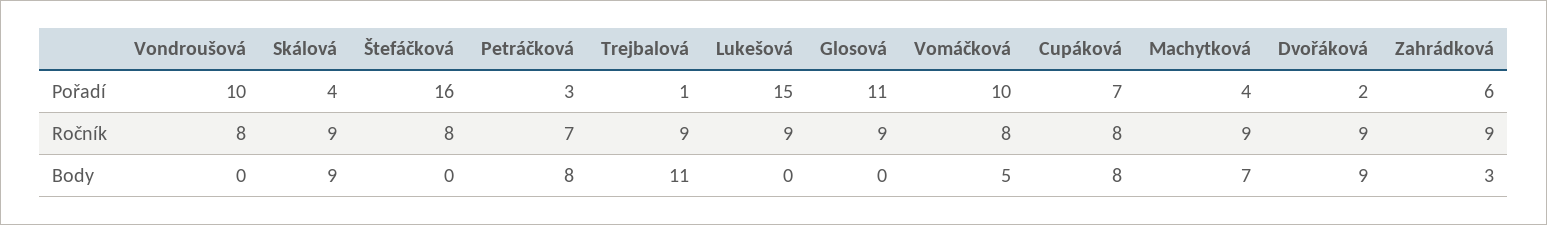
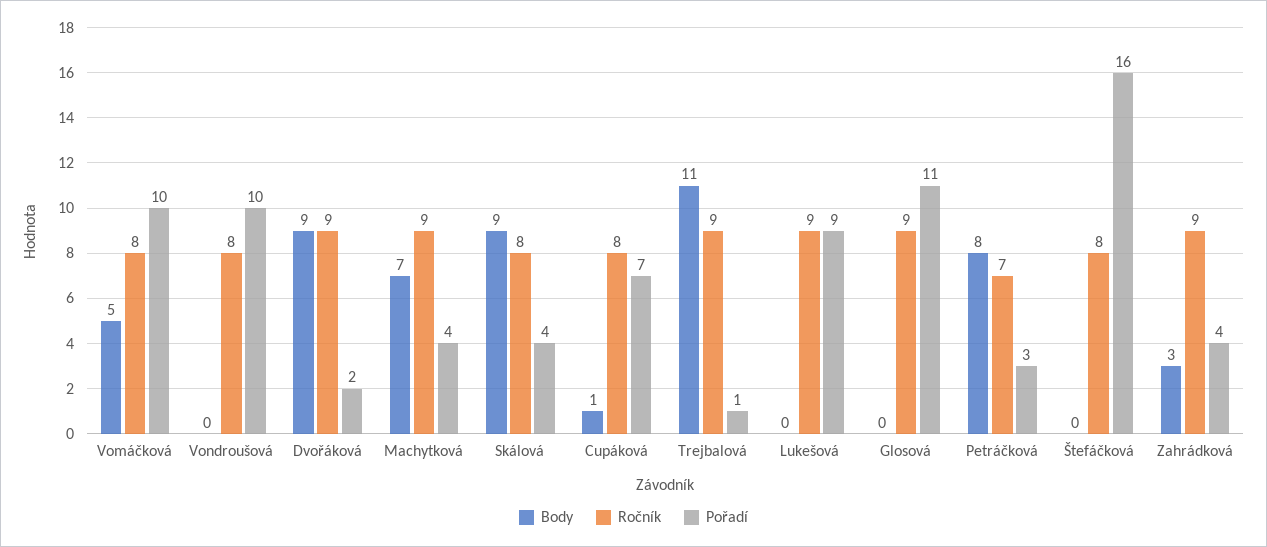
  {
    "Pořadí": {
      "Vondroušová": 10,
      "Skálová": 4,
      "Štefáčková": 16,
      "Petráčková": 3,
      "Trejbalová": 1,
-     "Lukešová": 15,
+     "Lukešová": 9,
      "Glosová": 11,
      "Vomáčková": 10,
      "Cupáková": 7,
      "Machytková": 4,
      "Dvořáková": 2,
-     "Zahrádková": 6
+     "Zahrádková": 4
    },
    "Ročník": {
      "Vondroušová": 8,
-     "Skálová": 9,
+     "Skálová": 8,
      "Štefáčková": 8,
      "Petráčková": 7,
      "Trejbalová": 9,
      "Lukešová": 9,
      "Glosová": 9,
      "Vomáčková": 8,
      "Cupáková": 8,
      "Machytková": 9,
      "Dvořáková": 9,
      "Zahrádková": 9
    },
    "Body": {
      "Vondroušová": 0,
      "Skálová": 9,
      "Štefáčková": 0,
      "Petráčková": 8,
      "Trejbalová": 11,
      "Lukešová": 0,
      "Glosová": 0,
      "Vomáčková": 5,
-     "Cupáková": 8,
+     "Cupáková": 1,
      "Machytková": 7,
      "Dvořáková": 9,
      "Zahrádková": 3
    }
  }

